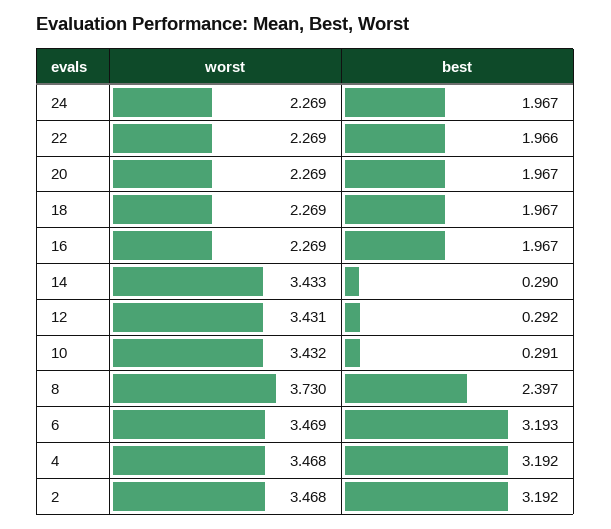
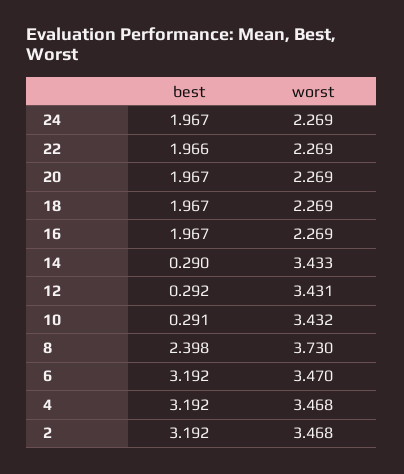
  {
    "worst": {
      "24": 2.269,
      "22": 2.269,
      "20": 2.269,
      "18": 2.269,
      "16": 2.269,
      "14": 3.433,
      "12": 3.431,
      "10": 3.432,
      "8": 3.73,
-     "6": 3.469,
+     "6": 3.47,
      "4": 3.468,
      "2": 3.468
    },
    "best": {
      "24": 1.967,
      "22": 1.966,
      "20": 1.967,
      "18": 1.967,
      "16": 1.967,
      "14": 0.29,
      "12": 0.292,
      "10": 0.291,
-     "8": 2.397,
+     "8": 2.398,
-     "6": 3.193,
+     "6": 3.192,
      "4": 3.192,
      "2": 3.192
    }
  }

